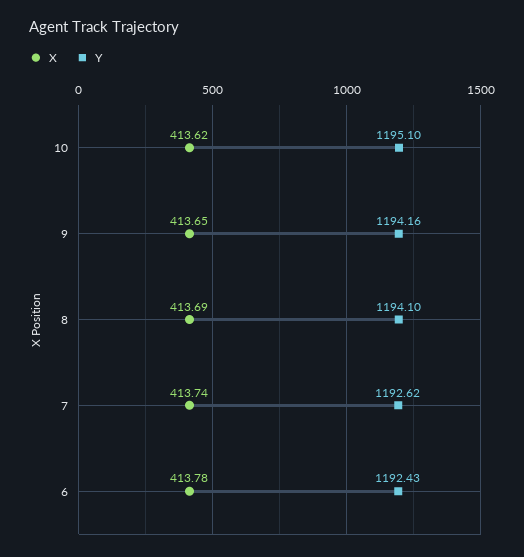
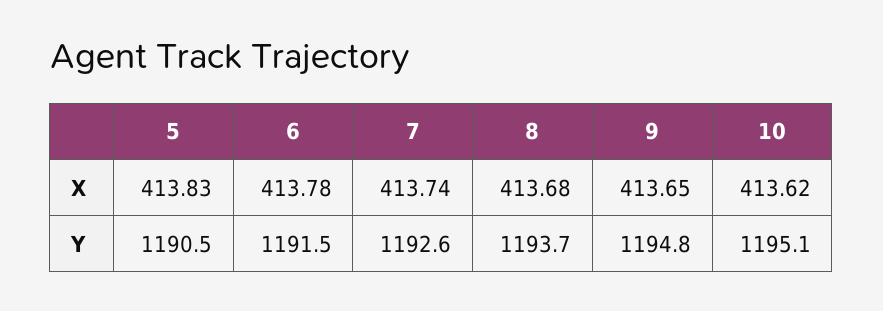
  {
    "X": {
      "10": 413.62,
      "9": 413.65,
-     "8": 413.69,
+     "8": 413.68,
      "7": 413.74,
-     "6": 413.78
+     "6": 413.78,
+     "5": 413.83
    },
    "Y": {
      "10": 1195.1,
-     "9": 1194.16,
+     "9": 1194.8,
-     "8": 1194.1,
+     "8": 1193.7,
      "7": 1192.62,
-     "6": 1192.43
+     "6": 1191.5,
+     "5": 1190.5
    }
  }

